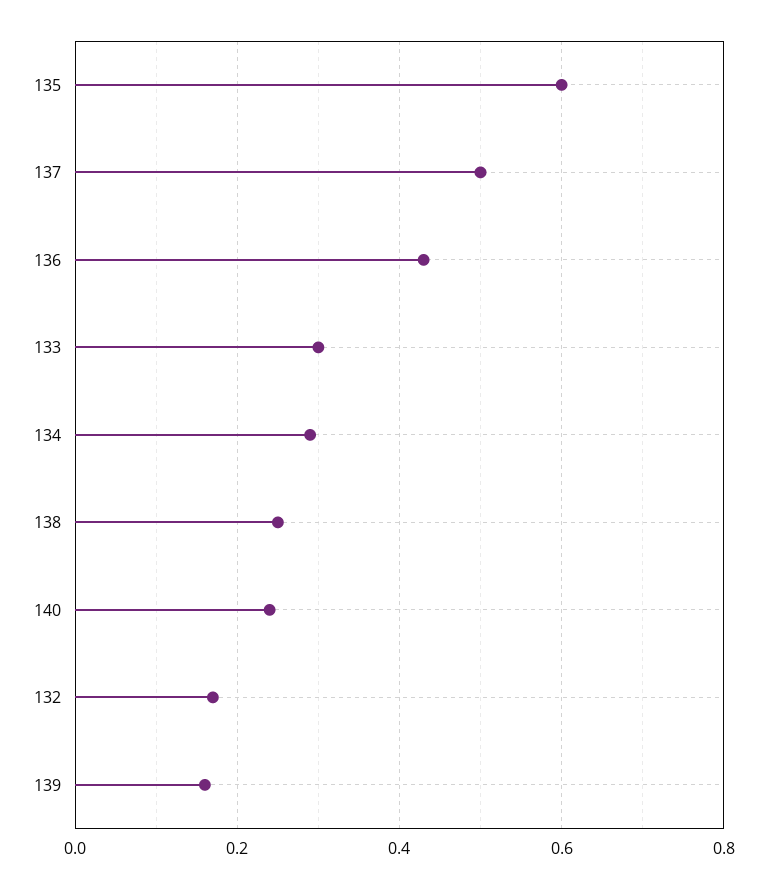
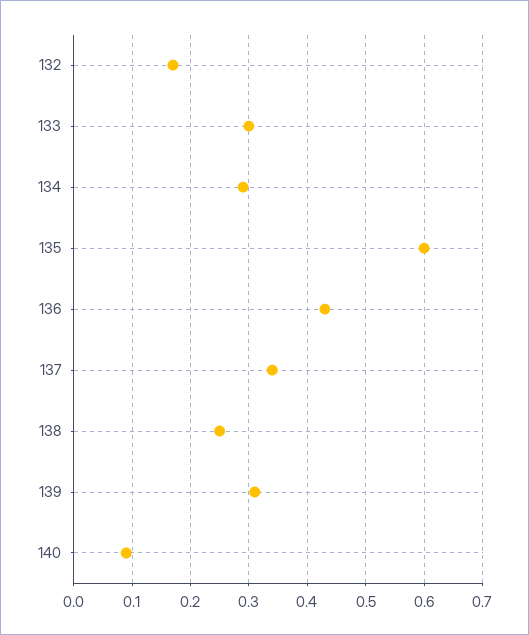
  {
    "135": 0.6,
-   "137": 0.5,
+   "137": 0.35,
    "136": 0.45,
    "133": 0.3,
    "134": 0.3,
    "138": 0.25,
-   "140": 0.25,
+   "140": 0.1,
    "132": 0.15,
-   "139": 0.15
+   "139": 0.3
  }

